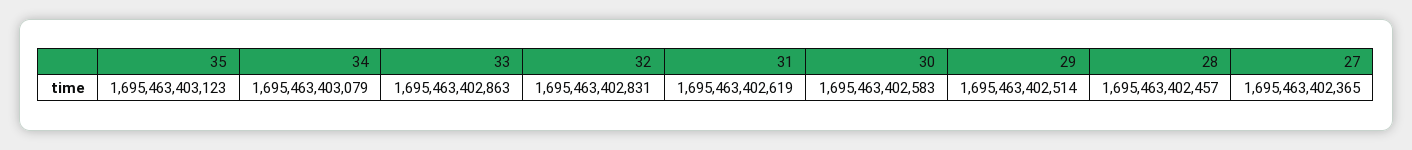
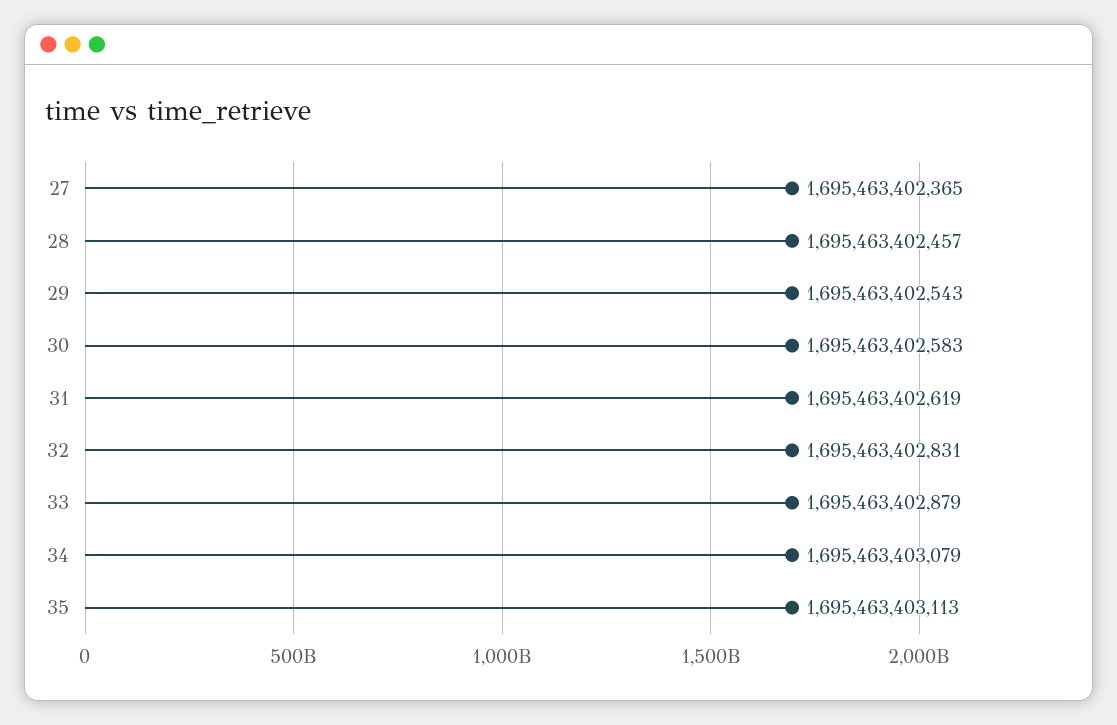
  {
-   "35": 1695463403123,
+   "35": 1695463403113,
    "34": 1695463403079,
-   "33": 1695463402863,
+   "33": 1695463402879,
    "32": 1695463402831,
    "31": 1695463402619,
    "30": 1695463402583,
-   "29": 1695463402514,
+   "29": 1695463402543,
    "28": 1695463402457,
    "27": 1695463402365
  }

